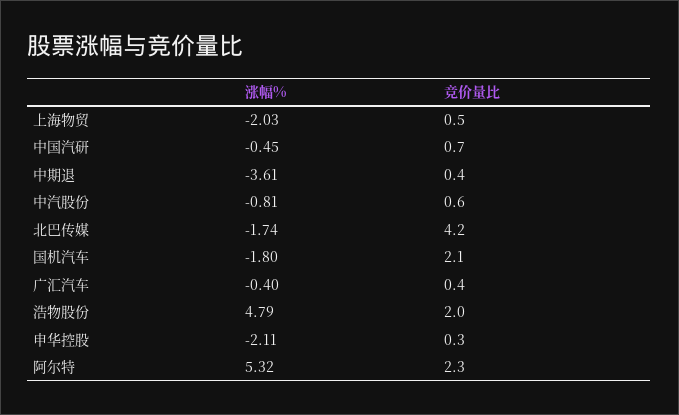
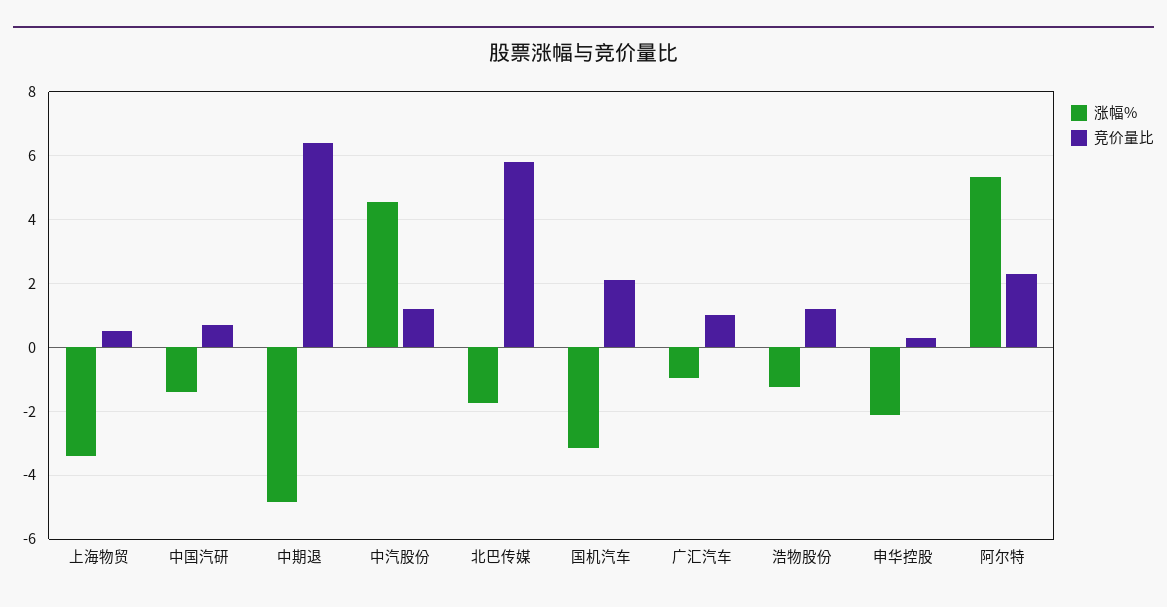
  {
    "涨幅%": {
-     "上海物贸": -2.03,
+     "上海物贸": -3.4,
-     "中国汽研": -0.45,
+     "中国汽研": -1.4,
-     "中期退": -3.61,
+     "中期退": -4.8,
-     "中汽股份": -0.81,
+     "中汽股份": 4.6,
      "北巴传媒": -1.74,
-     "国机汽车": -1.8,
+     "国机汽车": -3.2,
-     "广汇汽车": -0.4,
+     "广汇汽车": -1,
-     "浩物股份": 4.79,
+     "浩物股份": -1.2,
      "申华控股": -2.11,
      "阿尔特": 5.32
    },
    "竞价量比": {
      "上海物贸": 0.5,
      "中国汽研": 0.7,
-     "中期退": 0.4,
+     "中期退": 6.4,
-     "中汽股份": 0.6,
+     "中汽股份": 1.2,
-     "北巴传媒": 4.2,
+     "北巴传媒": 5.8,
      "国机汽车": 2.1,
-     "广汇汽车": 0.4,
+     "广汇汽车": 1,
-     "浩物股份": 2,
+     "浩物股份": 1.2,
      "申华控股": 0.3,
      "阿尔特": 2.3
    }
  }

